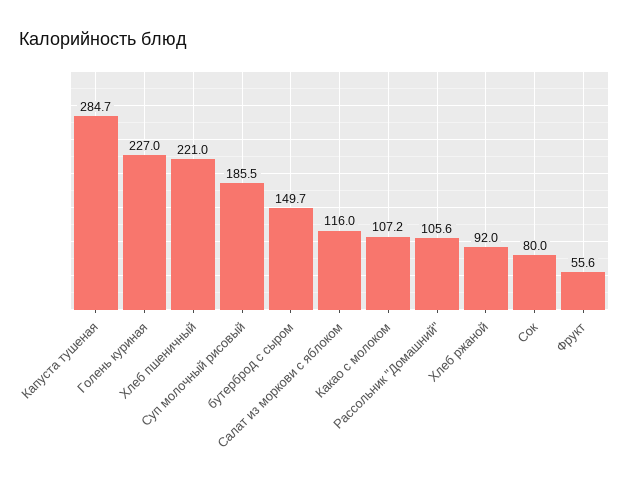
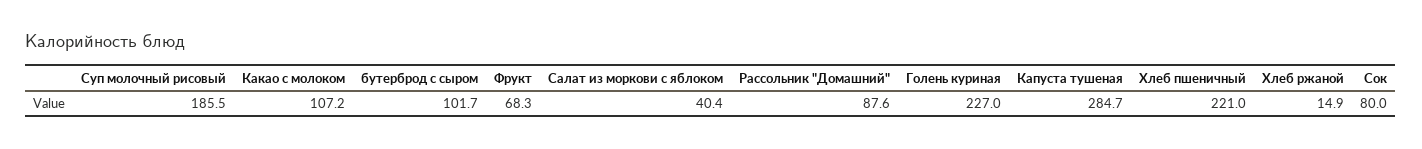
  {
    "Капуста тушеная": 284.7,
    "Голень куриная": 227,
    "Хлеб пшеничный": 221,
    "Суп молочный рисовый": 185.5,
-   "бутерброд с сыром": 149.7,
+   "бутерброд с сыром": 101.7,
-   "Салат из моркови с яблоком": 116,
+   "Салат из моркови с яблоком": 40.4,
    "Какао с молоком": 107.2,
-   "Рассольник \"Домашний\"": 105.6,
+   "Рассольник \"Домашний\"": 87.6,
-   "Хлеб ржаной": 92,
+   "Хлеб ржаной": 14.9,
    "Сок": 80,
-   "Фрукт": 55.6
+   "Фрукт": 68.3
  }

